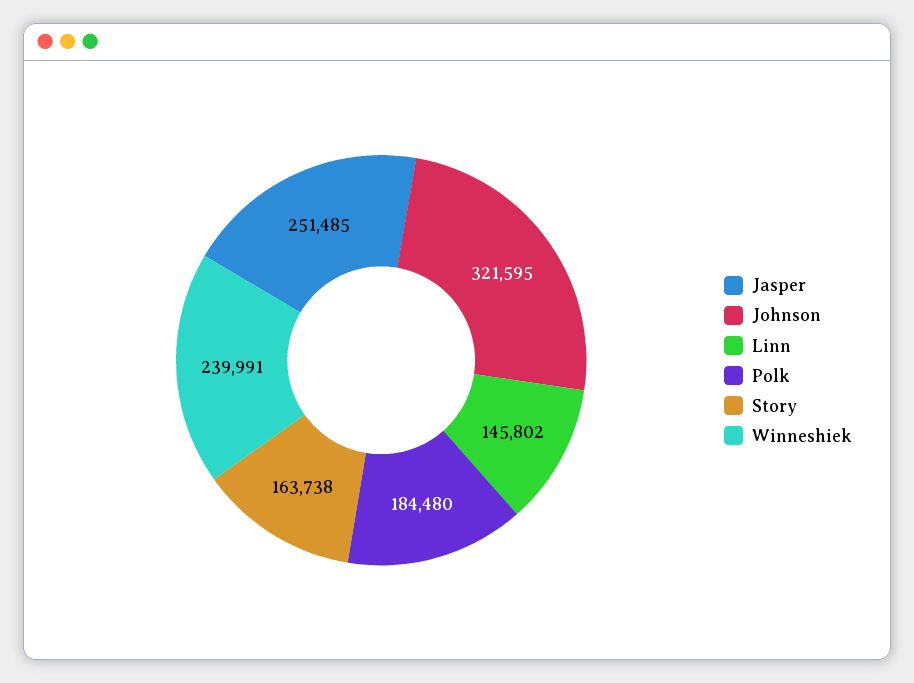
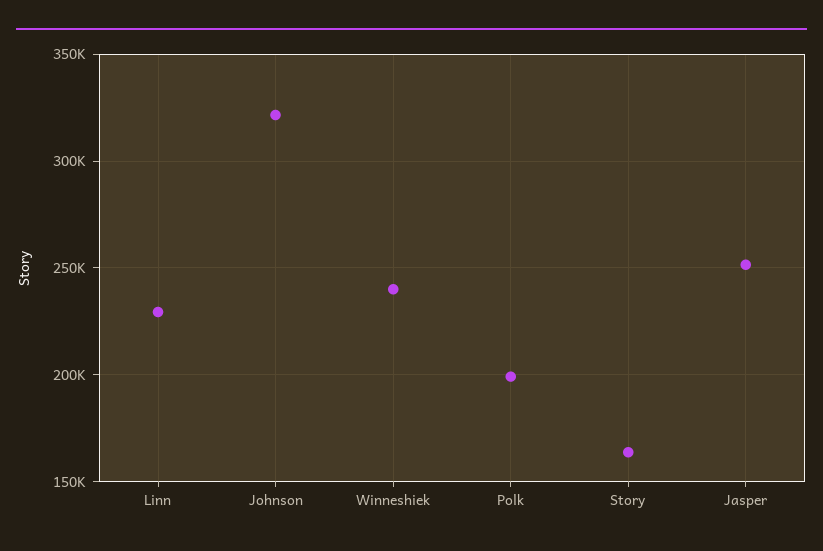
  {
    "Jasper": 251485,
    "Johnson": 321595,
-   "Linn": 145802,
+   "Linn": 230000,
-   "Polk": 184480,
+   "Polk": 200000,
    "Story": 163738,
    "Winneshiek": 239991
  }

